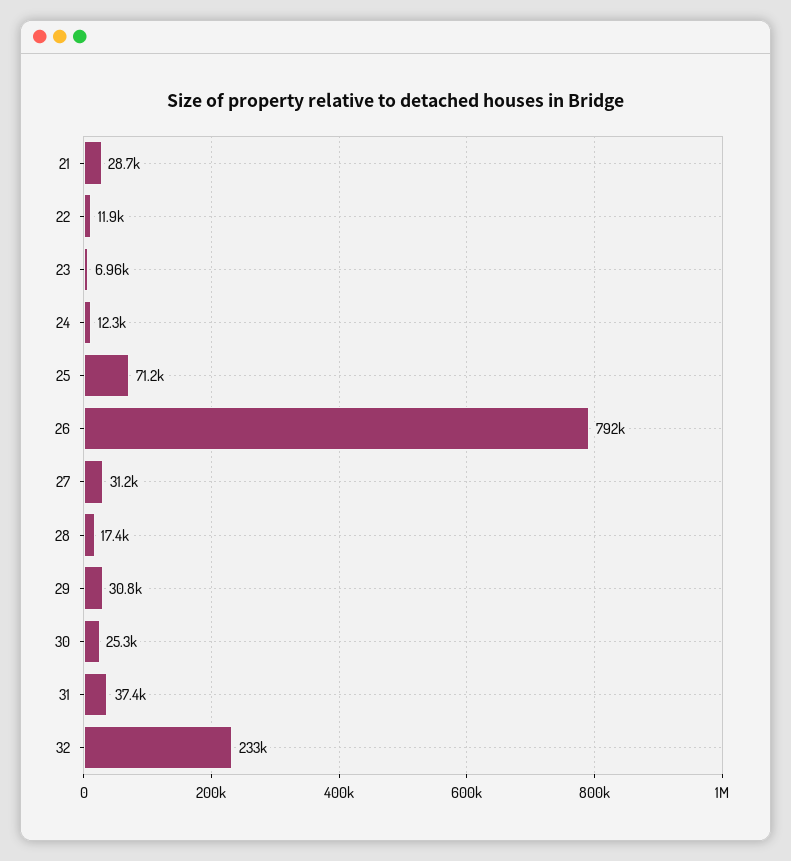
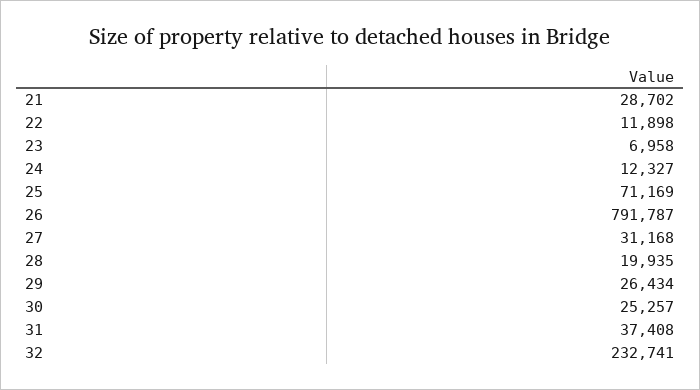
  {
    "21": 28702,
    "22": 11898,
    "23": 6958,
    "24": 12327,
    "25": 71169,
    "26": 791787,
    "27": 31168,
-   "28": 17400,
+   "28": 19935,
-   "29": 30800,
+   "29": 26434,
    "30": 25257,
    "31": 37408,
    "32": 232741
  }

